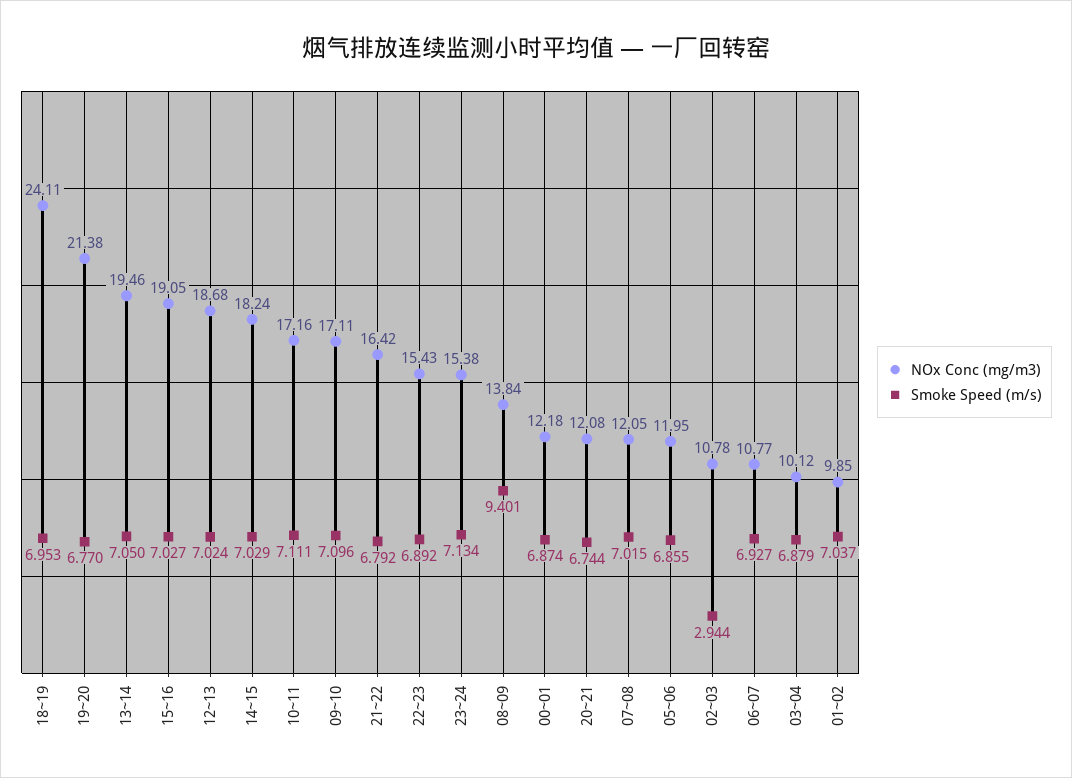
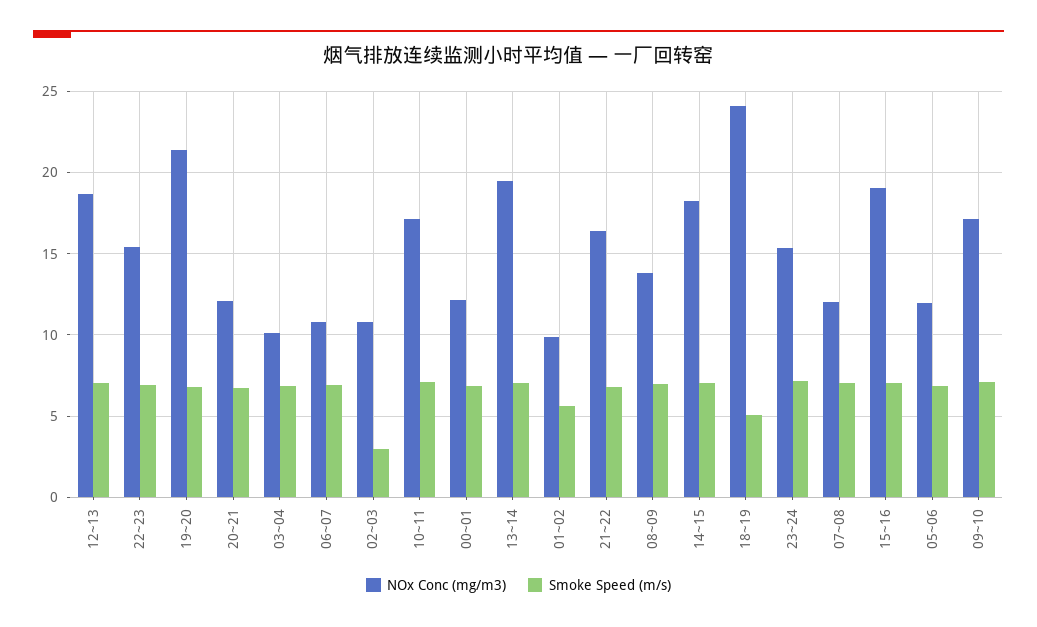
  {
    "NOx Conc (mg/m3)": {
      "18~19": 24.11,
      "19~20": 21.38,
      "13~14": 19.46,
      "15~16": 19.05,
      "12~13": 18.68,
      "14~15": 18.24,
      "10~11": 17.16,
      "09~10": 17.11,
      "21~22": 16.42,
      "22~23": 15.43,
      "23~24": 15.38,
      "08~09": 13.84,
      "00~01": 12.18,
      "20~21": 12.08,
      "07~08": 12.05,
      "05~06": 11.95,
      "02~03": 10.78,
      "06~07": 10.77,
      "03~04": 10.12,
      "01~02": 9.85
    },
    "Smoke Speed (m/s)": {
-     "18~19": 6.953,
+     "18~19": 5,
      "19~20": 6.77,
      "13~14": 7.05,
      "15~16": 7.027,
      "12~13": 7.024,
      "14~15": 7.029,
      "10~11": 7.111,
      "09~10": 7.096,
      "21~22": 6.792,
      "22~23": 6.892,
      "23~24": 7.134,
-     "08~09": 9.401,
+     "08~09": 7,
      "00~01": 6.874,
      "20~21": 6.744,
      "07~08": 7.015,
      "05~06": 6.855,
      "02~03": 2.944,
      "06~07": 6.927,
      "03~04": 6.879,
-     "01~02": 7.037
+     "01~02": 5.5
    }
  }

